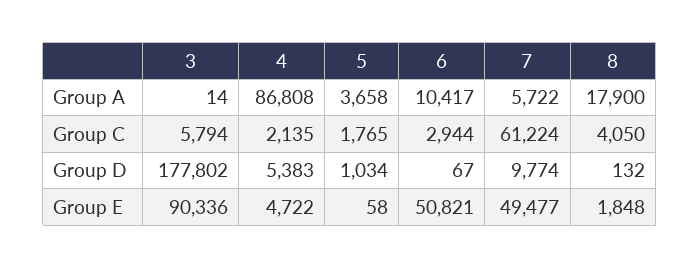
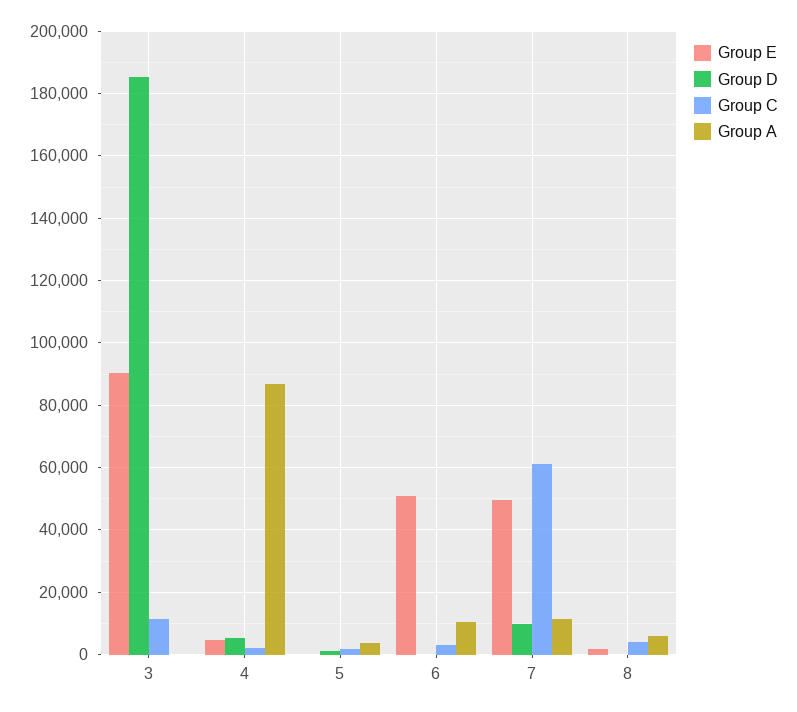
  {
    "Group A": {
      "3": 14,
      "4": 86808,
      "5": 3658,
      "6": 10417,
-     "7": 5722,
+     "7": 12000,
-     "8": 17900
+     "8": 6000
    },
    "Group C": {
-     "3": 5794,
+     "3": 12000,
      "4": 2135,
      "5": 1765,
      "6": 2944,
      "7": 61224,
      "8": 4050
    },
    "Group D": {
-     "3": 177802,
+     "3": 186000,
      "4": 5383,
      "5": 1034,
      "6": 67,
      "7": 9774,
      "8": 132
    },
    "Group E": {
      "3": 90336,
      "4": 4722,
      "5": 58,
      "6": 50821,
      "7": 49477,
      "8": 1848
    }
  }

